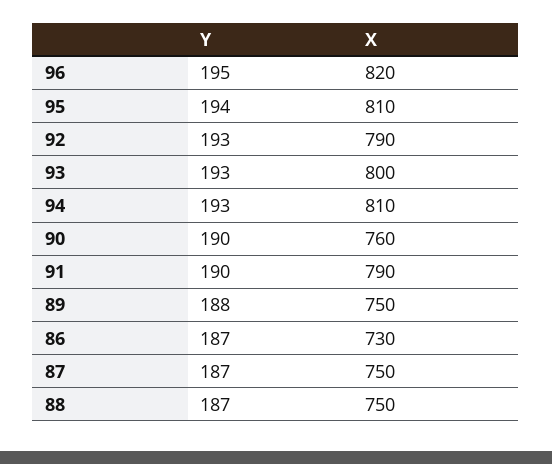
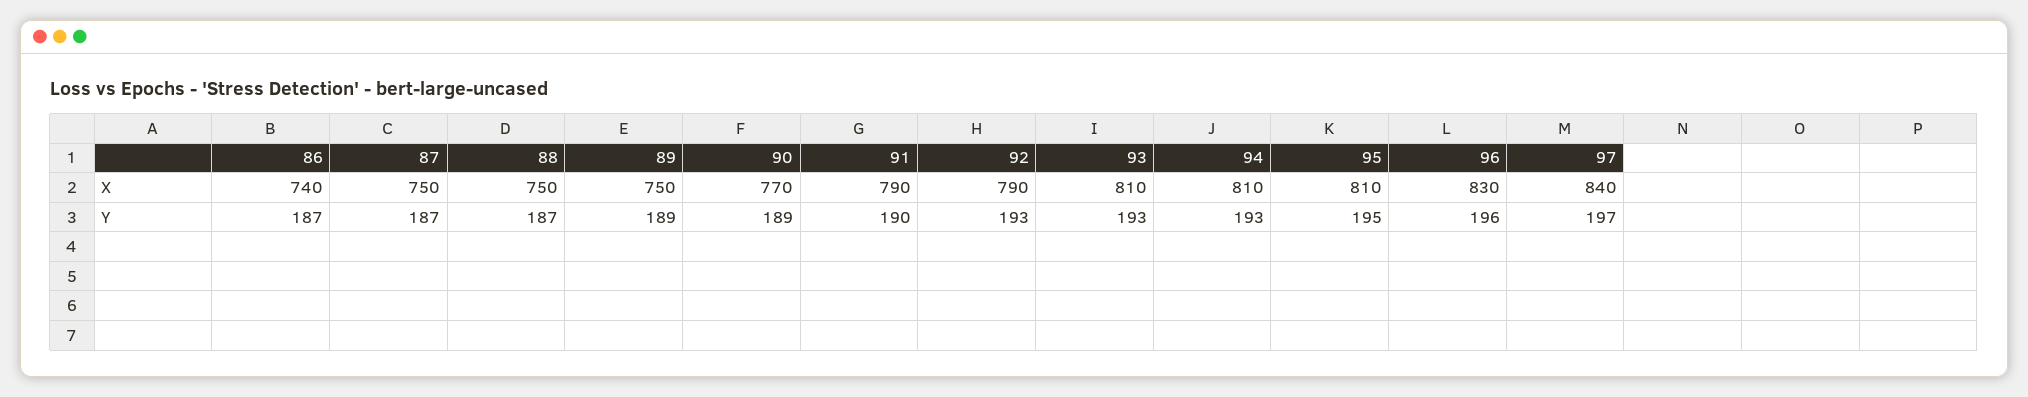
  {
    "Y": {
-     "96": 195,
+     "96": 196,
-     "95": 194,
+     "95": 195,
      "92": 193,
      "93": 193,
      "94": 193,
-     "90": 190,
+     "90": 189,
      "91": 190,
-     "89": 188,
+     "89": 189,
      "86": 187,
      "87": 187,
-     "88": 187
+     "88": 187,
+     "97": 197
    },
    "X": {
-     "96": 820,
+     "96": 830,
      "95": 810,
      "92": 790,
-     "93": 800,
+     "93": 810,
      "94": 810,
-     "90": 760,
+     "90": 770,
      "91": 790,
      "89": 750,
-     "86": 730,
+     "86": 740,
      "87": 750,
-     "88": 750
+     "88": 750,
+     "97": 840
    }
  }

